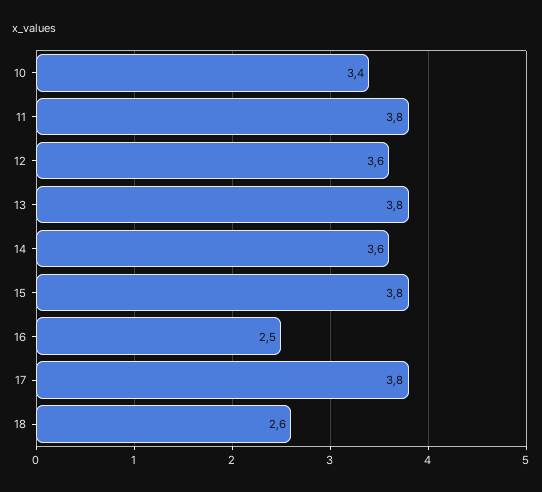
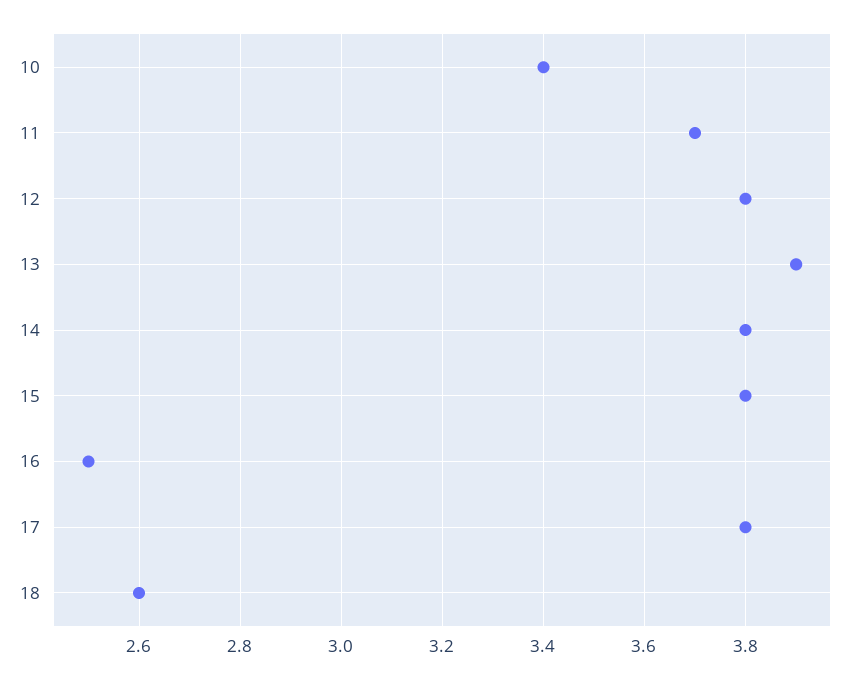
  {
    "10": 3.4,
-   "11": 3.8,
+   "11": 3.7,
-   "12": 3.6,
+   "12": 3.8,
-   "13": 3.8,
+   "13": 3.9,
-   "14": 3.6,
+   "14": 3.8,
    "15": 3.8,
    "16": 2.5,
    "17": 3.8,
    "18": 2.6
  }

